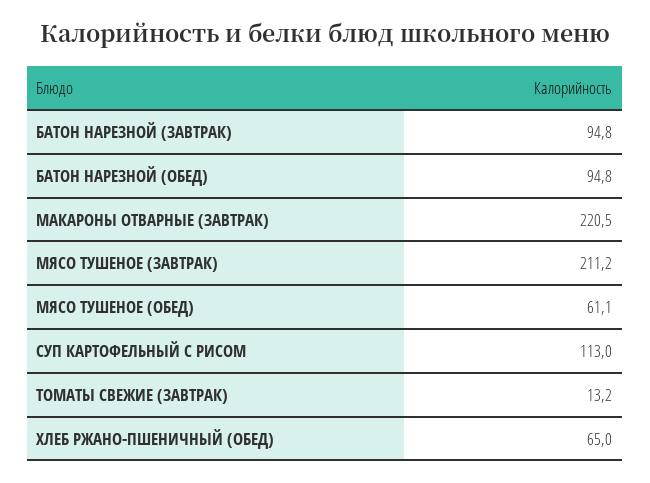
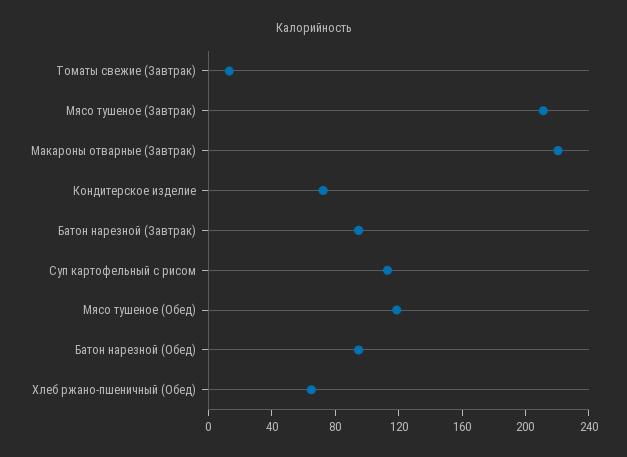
  {
    "БАТОН НАРЕЗНОЙ (ЗАВТРАК)": 94.8,
    "БАТОН НАРЕЗНОЙ (ОБЕД)": 94.8,
    "МАКАРОНЫ ОТВАРНЫЕ (ЗАВТРАК)": 220.5,
    "МЯСО ТУШЕНОЕ (ЗАВТРАК)": 211.2,
-   "МЯСО ТУШЕНОЕ (ОБЕД)": 61.1,
+   "МЯСО ТУШЕНОЕ (ОБЕД)": 120,
    "СУП КАРТОФЕЛЬНЫЙ С РИСОМ": 113,
    "ТОМАТЫ СВЕЖИЕ (ЗАВТРАК)": 13.2,
-   "ХЛЕБ РЖАНО-ПШЕНИЧНЫЙ (ОБЕД)": 65
+   "ХЛЕБ РЖАНО-ПШЕНИЧНЫЙ (ОБЕД)": 65,
+   "Кондитерское изделие": 70
  }

